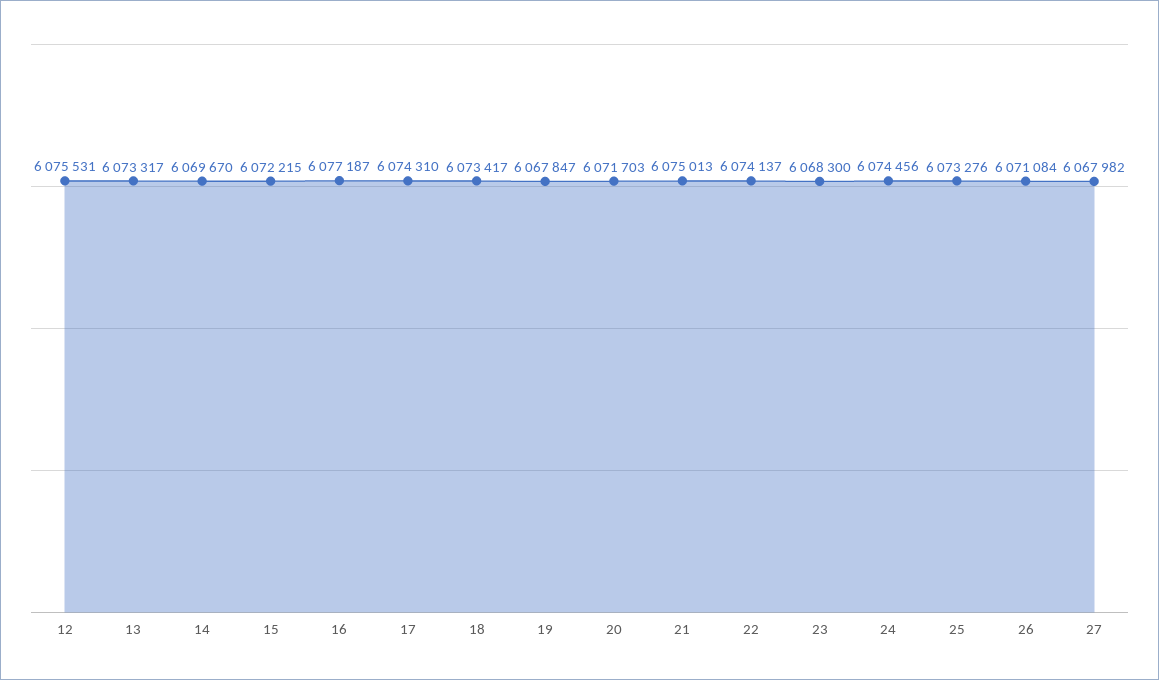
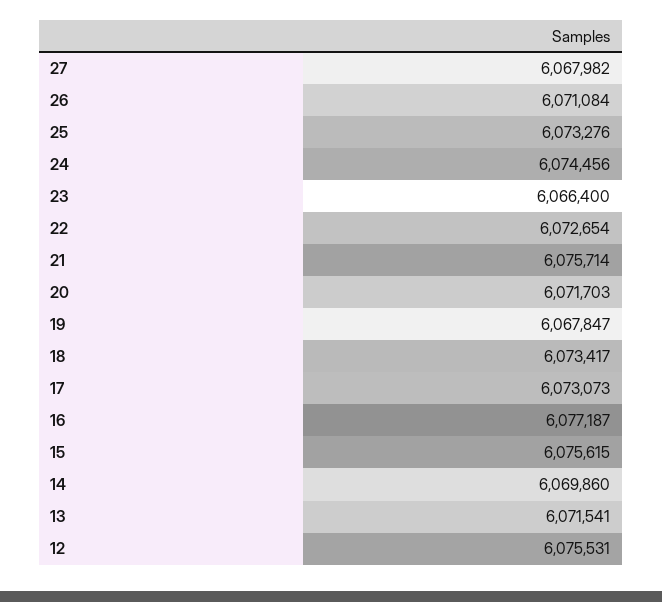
  {
    "12": 6075531,
-   "13": 6073317,
+   "13": 6071541,
-   "14": 6069670,
+   "14": 6069860,
-   "15": 6072215,
+   "15": 6075615,
    "16": 6077187,
-   "17": 6074310,
+   "17": 6073073,
    "18": 6073417,
    "19": 6067847,
    "20": 6071703,
-   "21": 6075013,
+   "21": 6075714,
-   "22": 6074137,
+   "22": 6072654,
-   "23": 6068300,
+   "23": 6066400,
    "24": 6074456,
    "25": 6073276,
    "26": 6071084,
    "27": 6067982
  }

